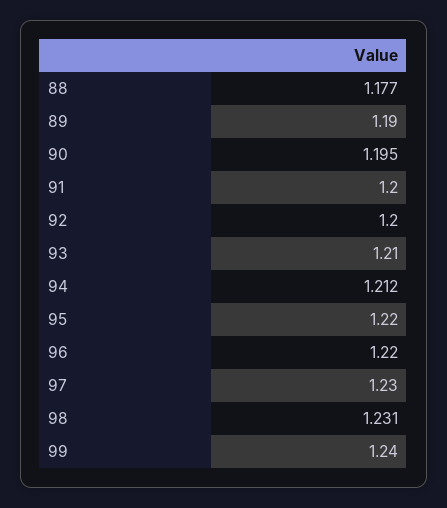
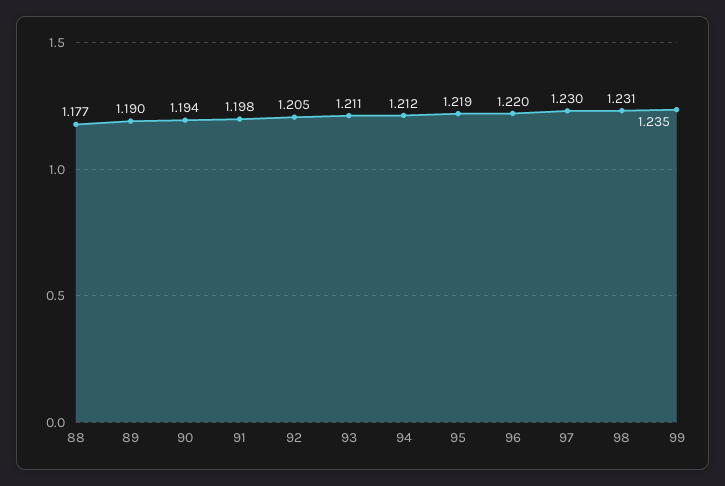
  {
    "88": 1.177,
    "89": 1.19,
-   "90": 1.195,
+   "90": 1.194,
-   "91": 1.2,
+   "91": 1.198,
-   "92": 1.2,
+   "92": 1.205,
-   "93": 1.21,
+   "93": 1.211,
    "94": 1.212,
-   "95": 1.22,
+   "95": 1.219,
    "96": 1.22,
    "97": 1.23,
    "98": 1.231,
-   "99": 1.24
+   "99": 1.235
  }

